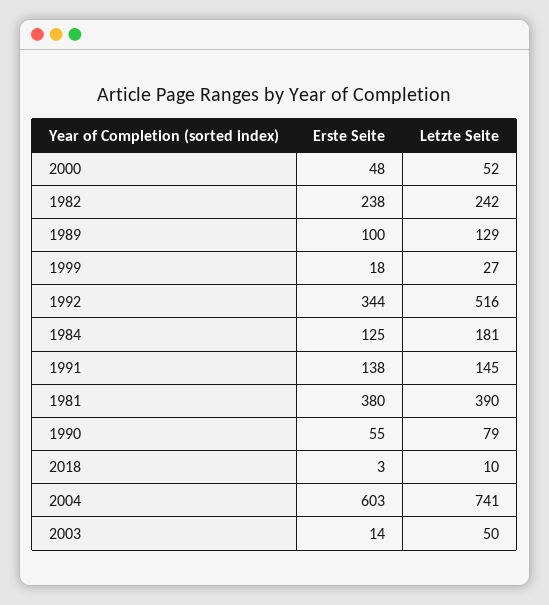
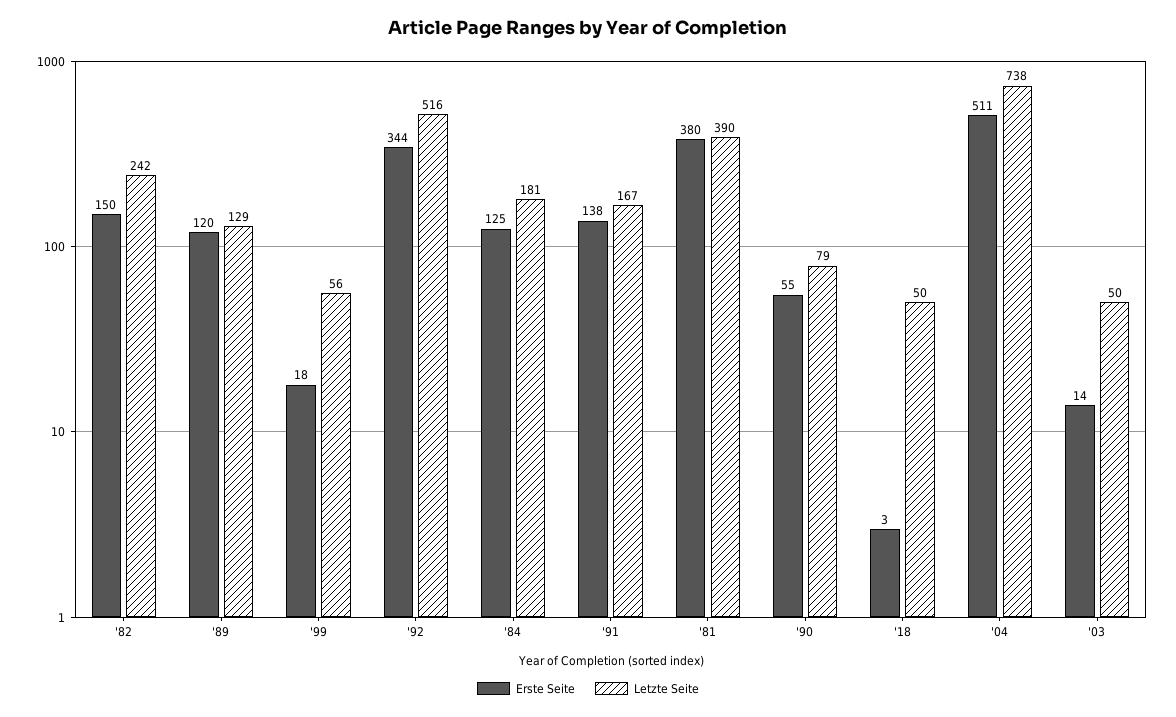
  {
    "Erste Seite": {
-     "2000": 48,
-     "1982": 238,
+     "1982": 150,
-     "1989": 100,
+     "1989": 120,
      "1999": 18,
      "1992": 344,
      "1984": 125,
      "1991": 138,
      "1981": 380,
      "1990": 55,
      "2018": 3,
-     "2004": 603,
+     "2004": 511,
      "2003": 14
    },
    "Letzte Seite": {
-     "2000": 52,
      "1982": 242,
      "1989": 129,
-     "1999": 27,
+     "1999": 56,
      "1992": 516,
      "1984": 181,
-     "1991": 145,
+     "1991": 167,
      "1981": 390,
      "1990": 79,
-     "2018": 10,
+     "2018": 50,
-     "2004": 741,
+     "2004": 738,
      "2003": 50
    }
  }

